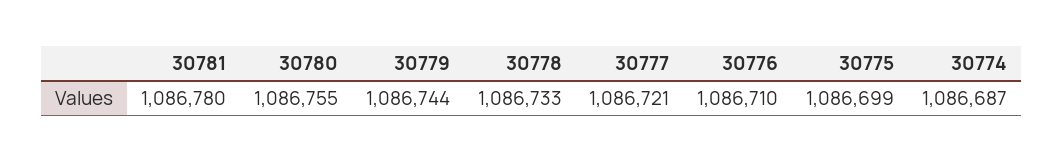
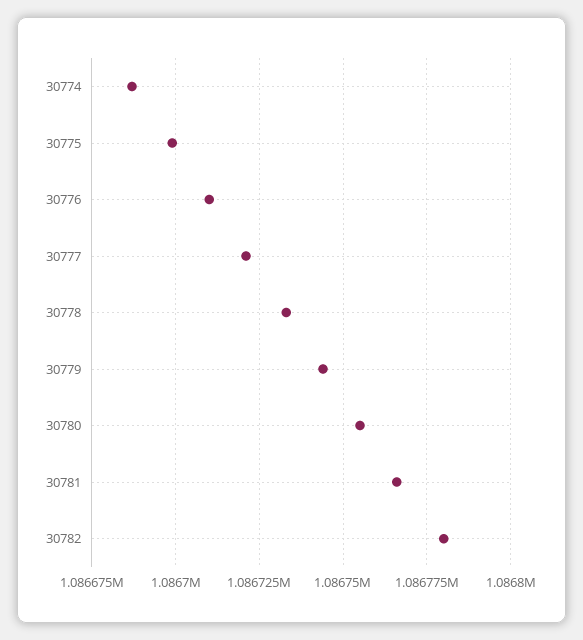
  {
-   "30781": 1086780,
+   "30781": 1086765,
    "30780": 1086755,
    "30779": 1086744,
    "30778": 1086733,
    "30777": 1086721,
    "30776": 1086710,
    "30775": 1086699,
-   "30774": 1086687
+   "30774": 1086687,
+   "30782": 1086780
  }

